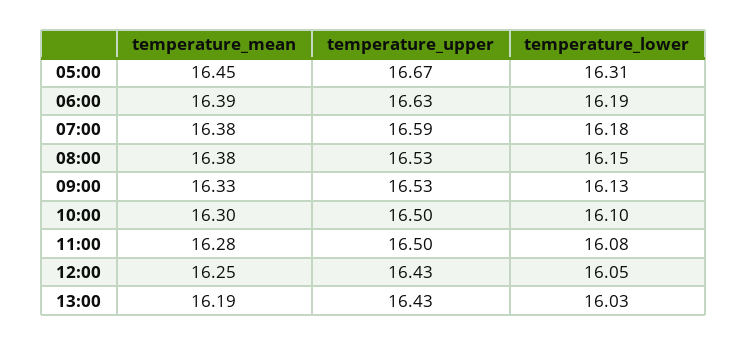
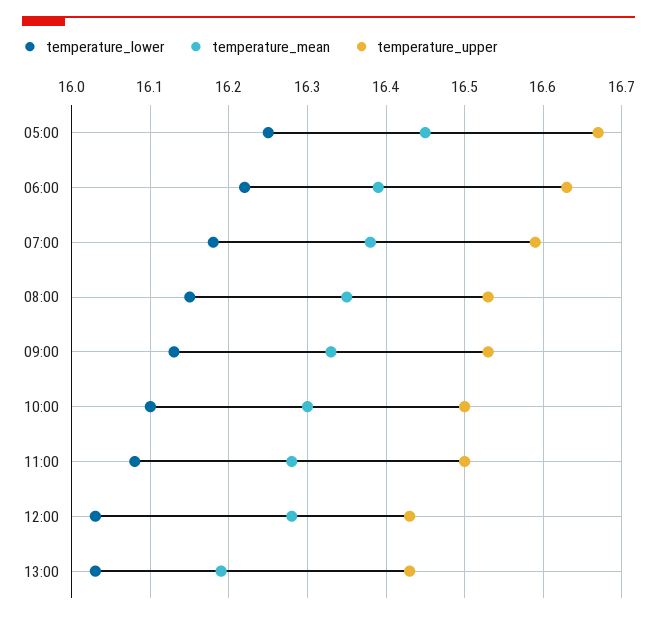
  {
    "temperature_mean": {
      "05:00": 16.45,
      "06:00": 16.39,
      "07:00": 16.38,
-     "08:00": 16.38,
+     "08:00": 16.35,
      "09:00": 16.33,
      "10:00": 16.3,
      "11:00": 16.28,
-     "12:00": 16.25,
+     "12:00": 16.28,
      "13:00": 16.19
    },
    "temperature_upper": {
      "05:00": 16.67,
      "06:00": 16.63,
      "07:00": 16.59,
      "08:00": 16.53,
      "09:00": 16.53,
      "10:00": 16.5,
      "11:00": 16.5,
      "12:00": 16.43,
      "13:00": 16.43
    },
    "temperature_lower": {
-     "05:00": 16.31,
+     "05:00": 16.25,
-     "06:00": 16.19,
+     "06:00": 16.22,
      "07:00": 16.18,
      "08:00": 16.15,
      "09:00": 16.13,
      "10:00": 16.1,
      "11:00": 16.08,
-     "12:00": 16.05,
+     "12:00": 16.03,
      "13:00": 16.03
    }
  }

